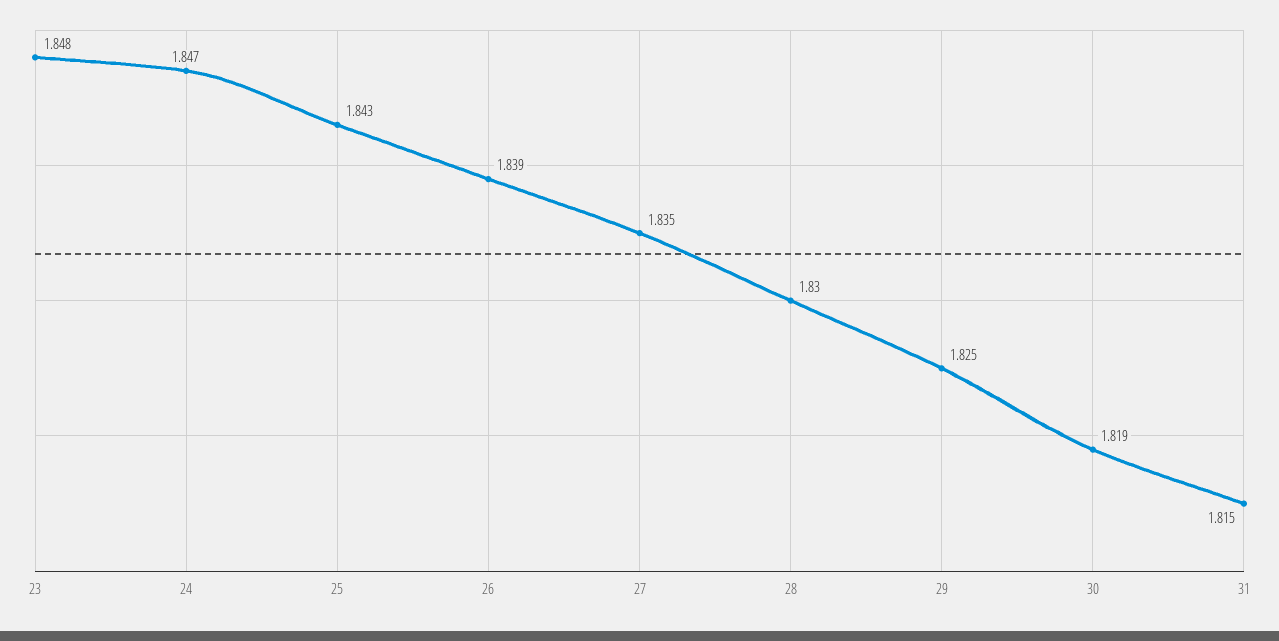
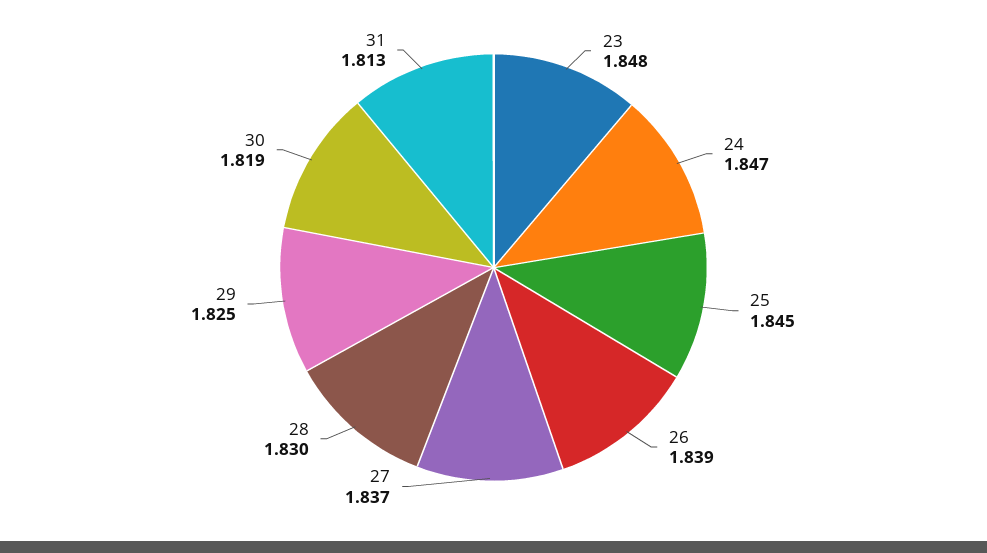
  {
    "23": 1.848,
    "24": 1.847,
-   "25": 1.843,
+   "25": 1.845,
    "26": 1.839,
-   "27": 1.835,
+   "27": 1.837,
    "28": 1.83,
    "29": 1.825,
    "30": 1.819,
-   "31": 1.815
+   "31": 1.813
  }

